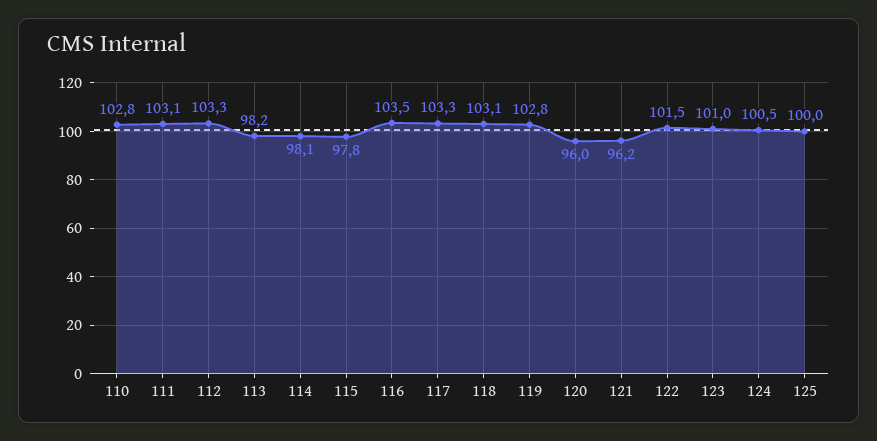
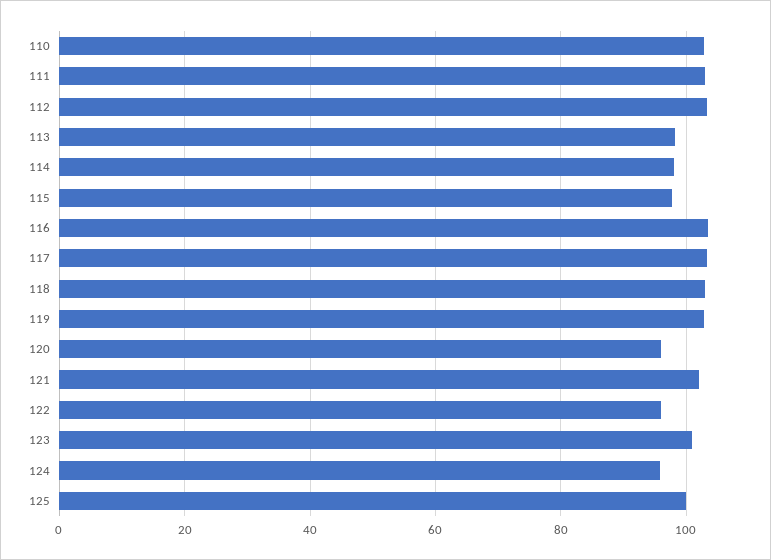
  {
    "110": 102.8,
    "111": 103.1,
    "112": 103.3,
    "113": 98.2,
    "114": 98.1,
    "115": 97.8,
    "116": 103.5,
    "117": 103.3,
    "118": 103.1,
    "119": 102.8,
    "120": 96,
-   "121": 96.2,
+   "121": 102,
-   "122": 101.5,
+   "122": 96,
    "123": 101,
-   "124": 100.5,
+   "124": 96,
    "125": 100
  }

